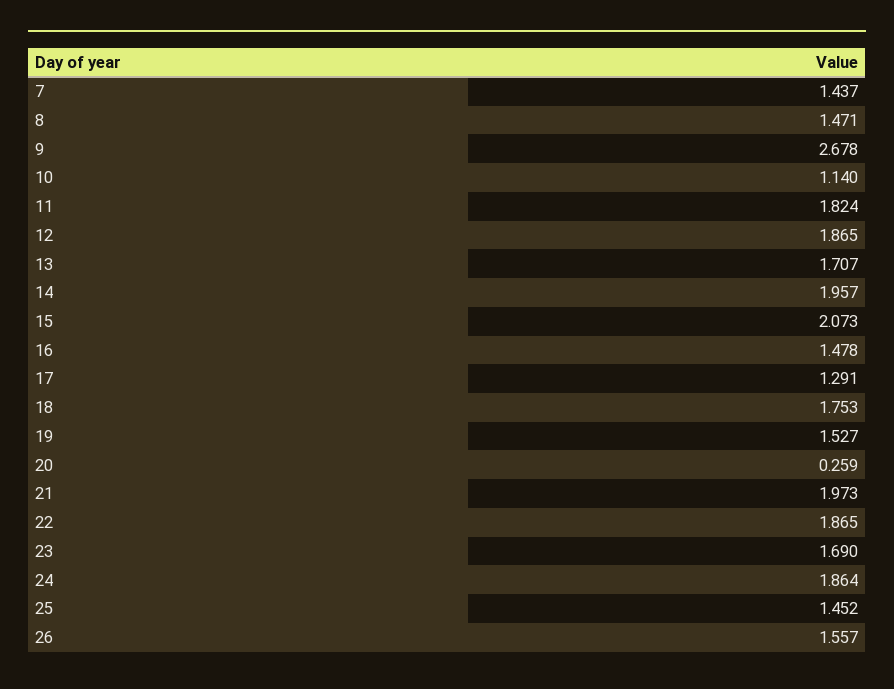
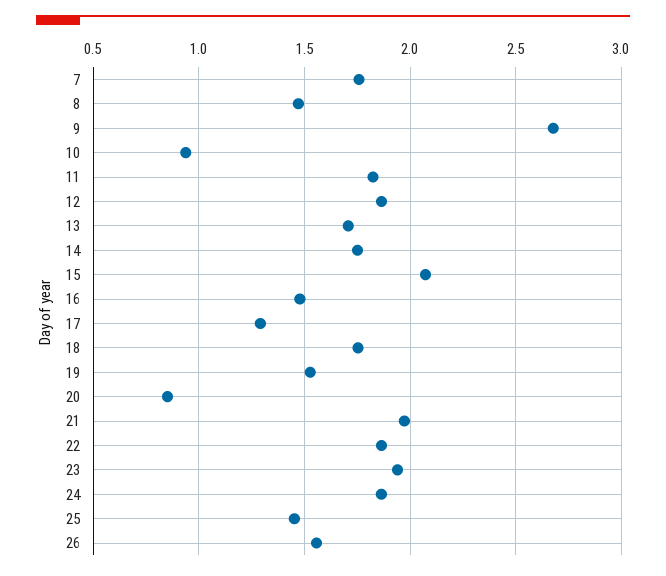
  {
-   "7": 1.437,
+   "7": 1.75,
    "8": 1.471,
    "9": 2.678,
-   "10": 1.14,
+   "10": 0.95,
    "11": 1.824,
    "12": 1.865,
    "13": 1.707,
-   "14": 1.957,
+   "14": 1.75,
    "15": 2.073,
    "16": 1.478,
    "17": 1.291,
    "18": 1.753,
    "19": 1.527,
-   "20": 0.259,
+   "20": 0.85,
    "21": 1.973,
    "22": 1.865,
-   "23": 1.69,
+   "23": 1.95,
    "24": 1.864,
    "25": 1.452,
    "26": 1.557
  }

